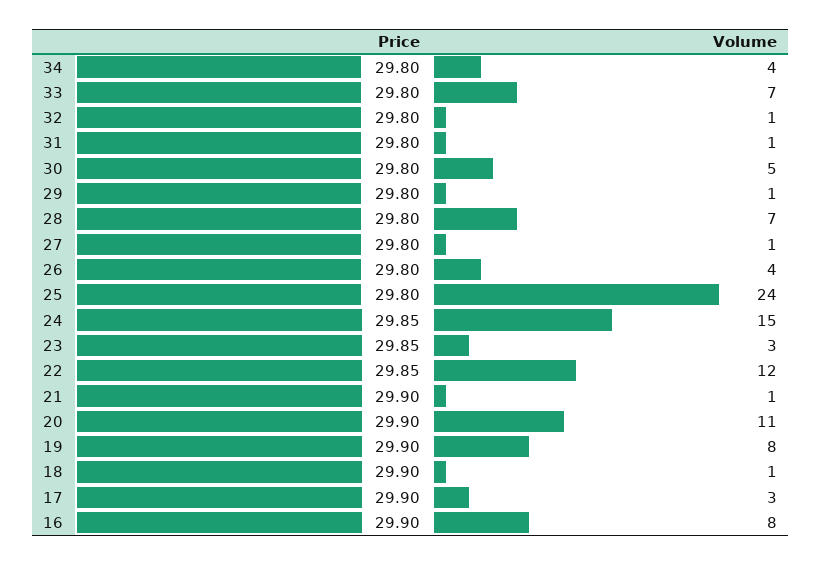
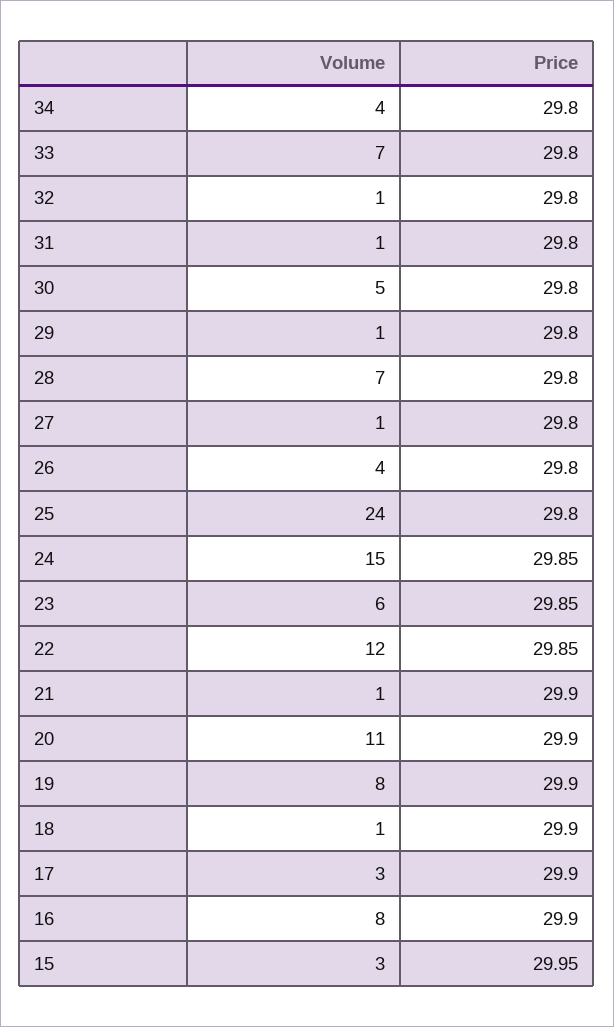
  {
    "Price": {
      "34": 29.8,
      "33": 29.8,
      "32": 29.8,
      "31": 29.8,
      "30": 29.8,
      "29": 29.8,
      "28": 29.8,
      "27": 29.8,
      "26": 29.8,
      "25": 29.8,
      "24": 29.85,
      "23": 29.85,
      "22": 29.85,
      "21": 29.9,
      "20": 29.9,
      "19": 29.9,
      "18": 29.9,
      "17": 29.9,
-     "16": 29.9
+     "16": 29.9,
+     "15": 29.95
    },
    "Volume": {
      "34": 4,
      "33": 7,
      "32": 1,
      "31": 1,
      "30": 5,
      "29": 1,
      "28": 7,
      "27": 1,
      "26": 4,
      "25": 24,
      "24": 15,
-     "23": 3,
+     "23": 6,
      "22": 12,
      "21": 1,
      "20": 11,
      "19": 8,
      "18": 1,
      "17": 3,
-     "16": 8
+     "16": 8,
+     "15": 3
    }
  }

